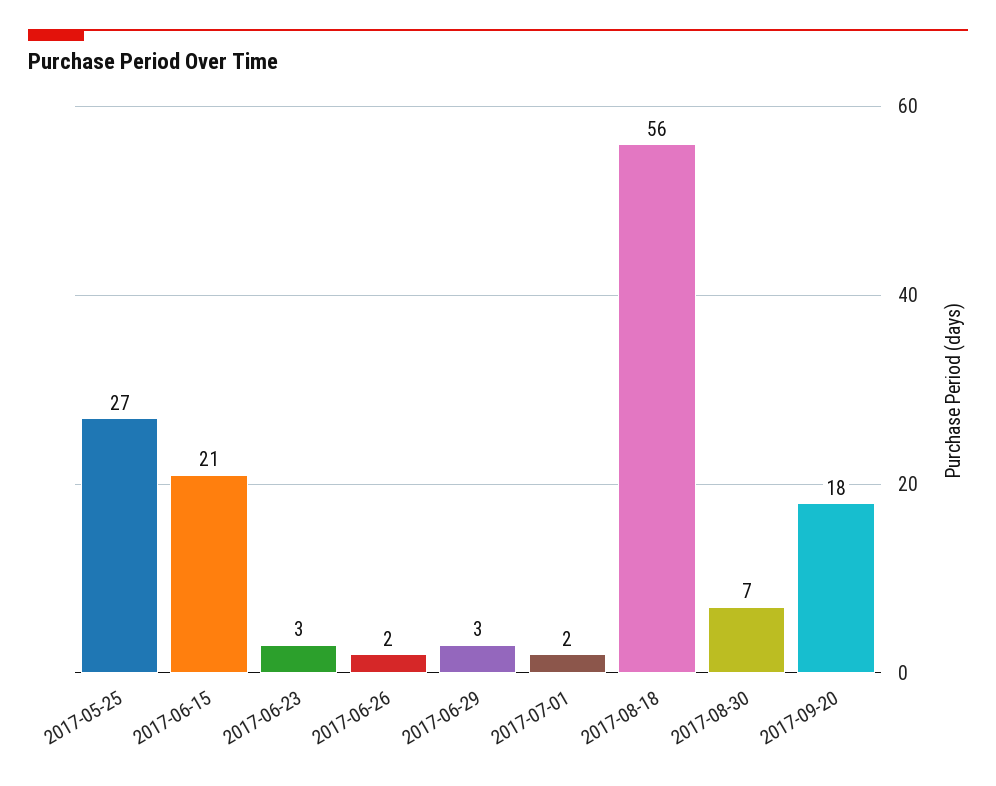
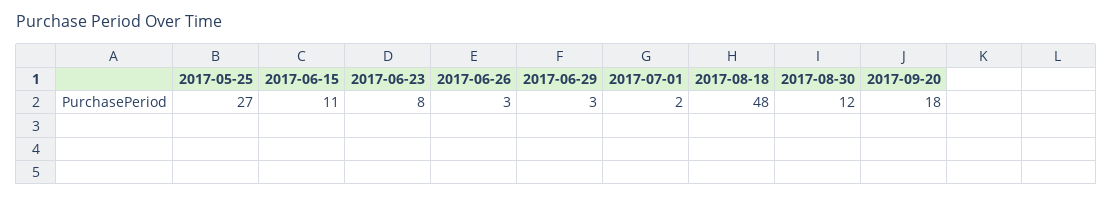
  {
    "2017-05-25": 27,
-   "2017-06-15": 21,
+   "2017-06-15": 11,
-   "2017-06-23": 3,
+   "2017-06-23": 8,
-   "2017-06-26": 2,
+   "2017-06-26": 3,
    "2017-06-29": 3,
    "2017-07-01": 2,
-   "2017-08-18": 56,
+   "2017-08-18": 48,
-   "2017-08-30": 7,
+   "2017-08-30": 12,
    "2017-09-20": 18
  }

